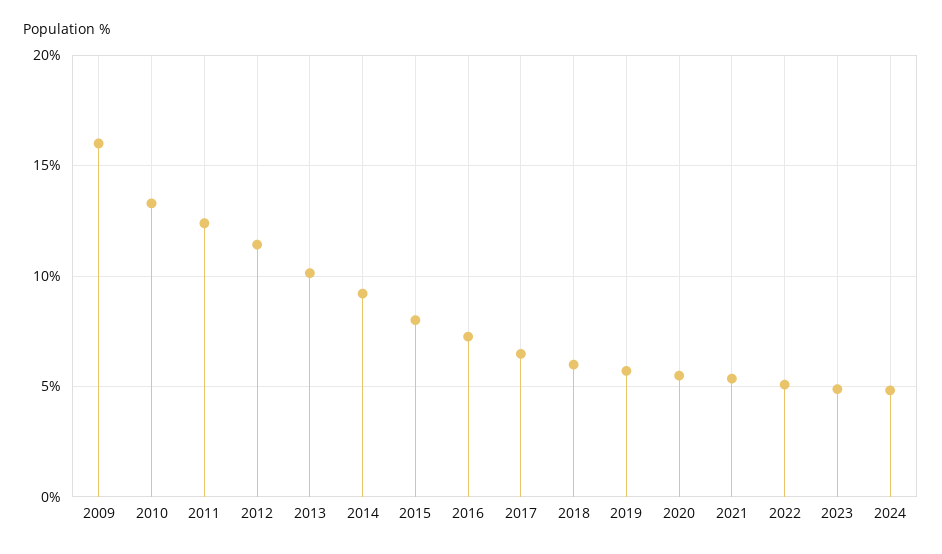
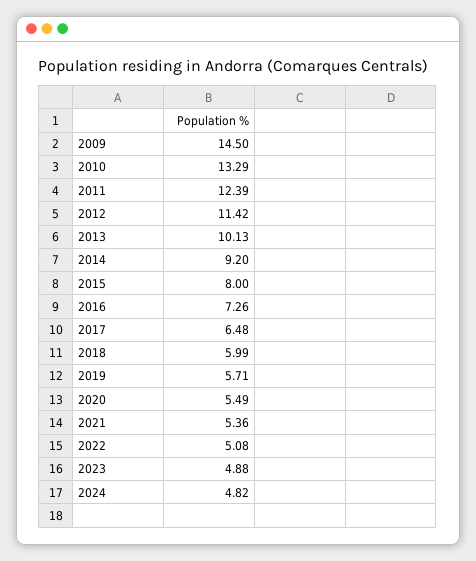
  {
-   "2009": 16,
+   "2009": 14.5,
    "2010": 13.29,
    "2011": 12.39,
    "2012": 11.42,
    "2013": 10.13,
    "2014": 9.2,
    "2015": 8,
    "2016": 7.26,
    "2017": 6.48,
    "2018": 5.99,
    "2019": 5.71,
    "2020": 5.49,
    "2021": 5.36,
    "2022": 5.08,
    "2023": 4.88,
    "2024": 4.82
  }

